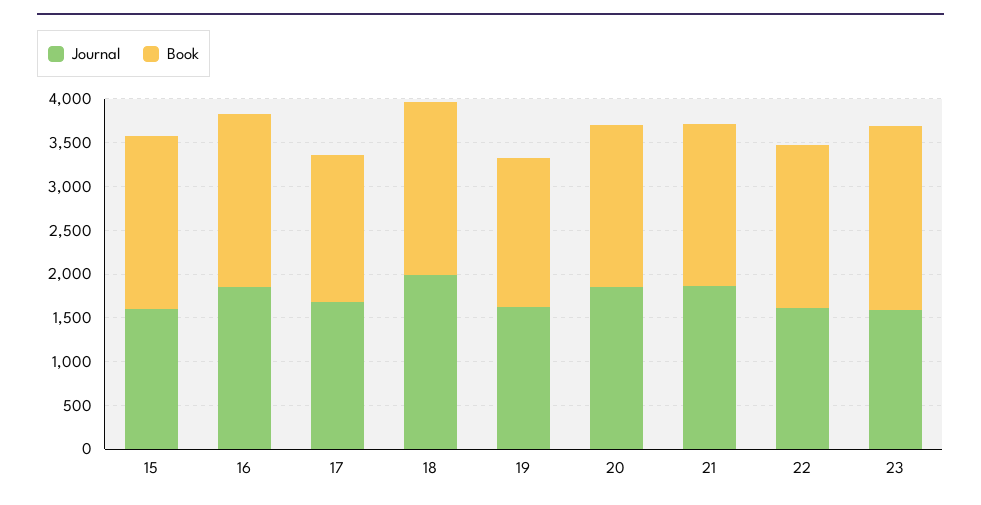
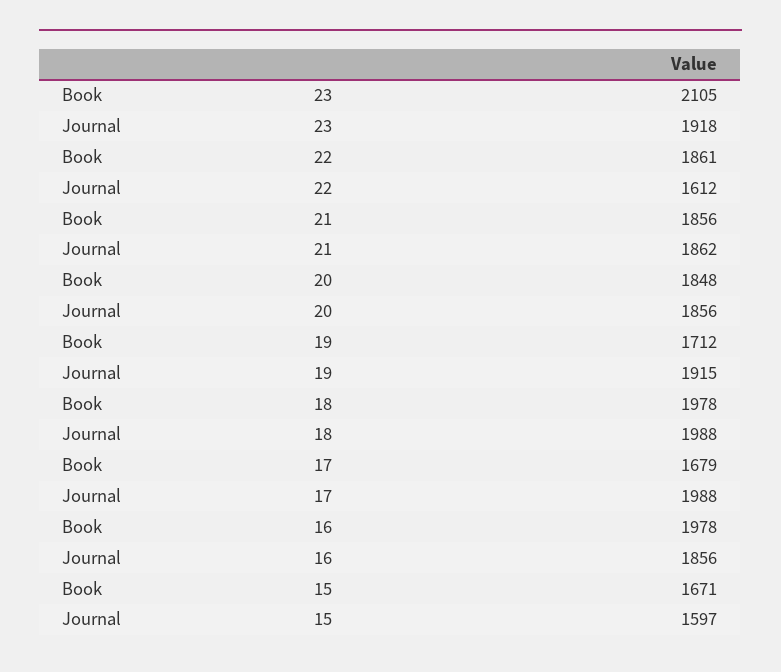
  {
    "Journal": {
      "15": 1597,
      "16": 1856,
-     "17": 1700,
+     "17": 1988,
      "18": 1988,
-     "19": 1600,
+     "19": 1915,
      "20": 1856,
      "21": 1862,
      "22": 1612,
-     "23": 1600
+     "23": 1918
    },
    "Book": {
-     "15": 2000,
+     "15": 1671,
      "16": 1978,
      "17": 1679,
      "18": 1978,
      "19": 1712,
      "20": 1848,
      "21": 1856,
      "22": 1861,
      "23": 2105
    }
  }

